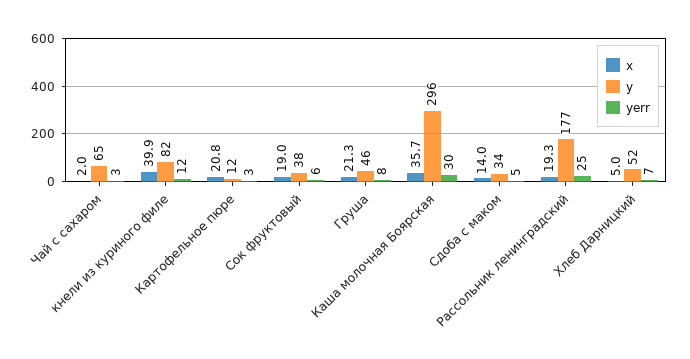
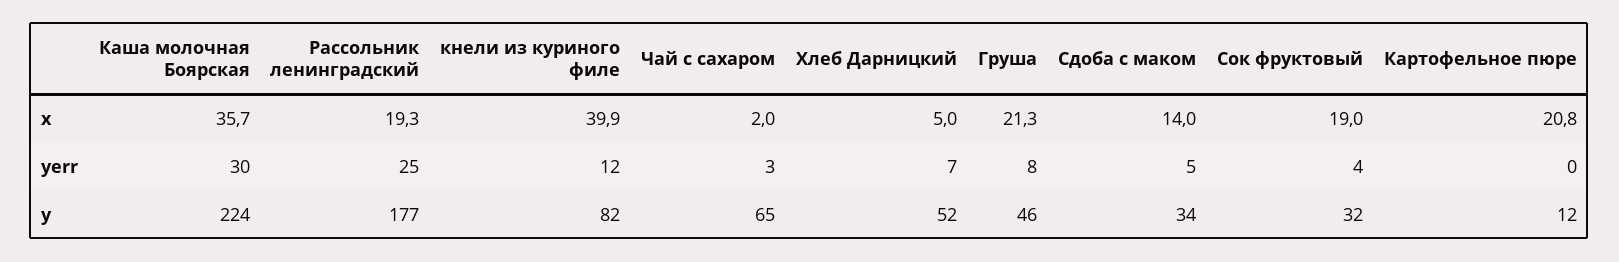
  {
    "x": {
      "Чай с сахаром": 2,
      "кнели из куриного филе": 39.9,
      "Картофельное пюре": 20.8,
      "Сок фруктовый": 19,
      "Груша": 21.3,
      "Каша молочная Боярская": 35.7,
      "Сдоба с маком": 14,
      "Рассольник ленинградский": 19.3,
      "Хлеб Дарницкий": 5
    },
    "y": {
      "Чай с сахаром": 65,
      "кнели из куриного филе": 82,
      "Картофельное пюре": 12,
-     "Сок фруктовый": 38,
+     "Сок фруктовый": 32,
      "Груша": 46,
-     "Каша молочная Боярская": 296,
+     "Каша молочная Боярская": 224,
      "Сдоба с маком": 34,
      "Рассольник ленинградский": 177,
      "Хлеб Дарницкий": 52
    },
    "yerr": {
      "Чай с сахаром": 3,
      "кнели из куриного филе": 12,
-     "Картофельное пюре": 3,
+     "Картофельное пюре": 0,
-     "Сок фруктовый": 6,
+     "Сок фруктовый": 4,
      "Груша": 8,
      "Каша молочная Боярская": 30,
      "Сдоба с маком": 5,
      "Рассольник ленинградский": 25,
      "Хлеб Дарницкий": 7
    }
  }

